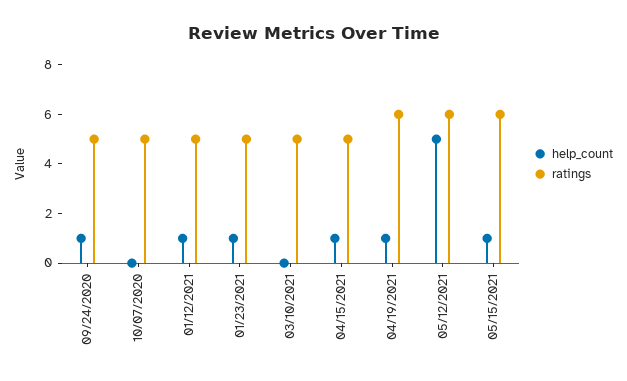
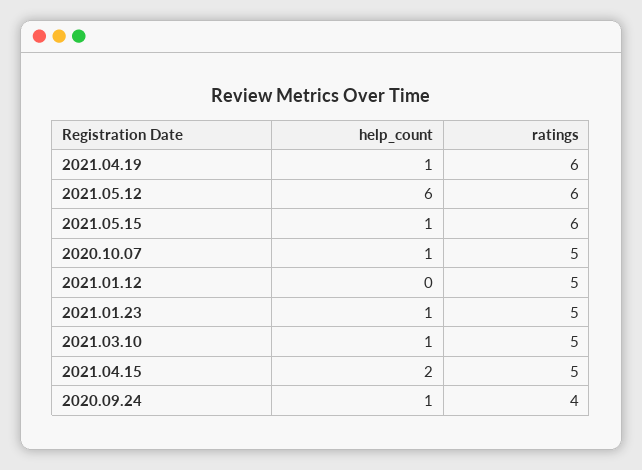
  {
    "help_count": {
      "09/24/2020": 1,
-     "10/07/2020": 0,
+     "10/07/2020": 1,
-     "01/12/2021": 1,
+     "01/12/2021": 0,
      "01/23/2021": 1,
-     "03/10/2021": 0,
+     "03/10/2021": 1,
-     "04/15/2021": 1,
+     "04/15/2021": 2,
      "04/19/2021": 1,
-     "05/12/2021": 5,
+     "05/12/2021": 6,
      "05/15/2021": 1
    },
    "ratings": {
-     "09/24/2020": 5,
+     "09/24/2020": 4,
      "10/07/2020": 5,
      "01/12/2021": 5,
      "01/23/2021": 5,
      "03/10/2021": 5,
      "04/15/2021": 5,
      "04/19/2021": 6,
      "05/12/2021": 6,
      "05/15/2021": 6
    }
  }

